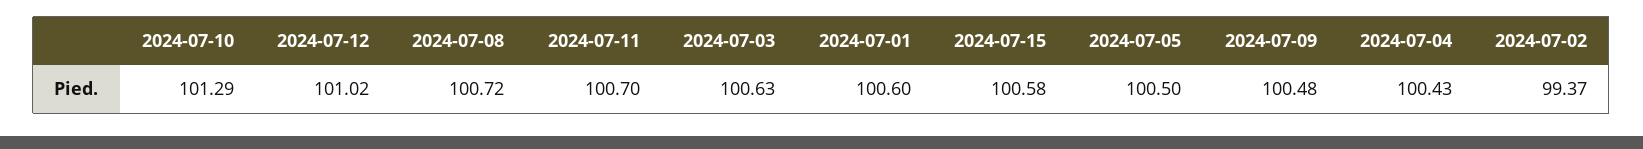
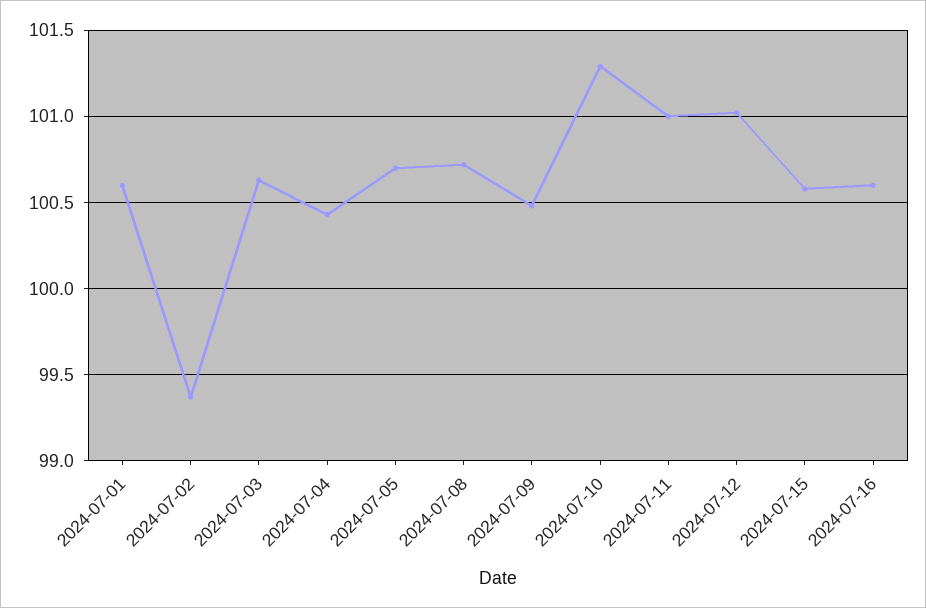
  {
    "2024-07-10": 101.29,
    "2024-07-12": 101.02,
    "2024-07-08": 100.72,
-   "2024-07-11": 100.7,
+   "2024-07-11": 101,
    "2024-07-03": 100.63,
    "2024-07-01": 100.6,
    "2024-07-15": 100.58,
-   "2024-07-05": 100.5,
+   "2024-07-05": 100.7,
    "2024-07-09": 100.48,
    "2024-07-04": 100.43,
-   "2024-07-02": 99.37
+   "2024-07-02": 99.37,
+   "2024-07-16": 100.6
  }

